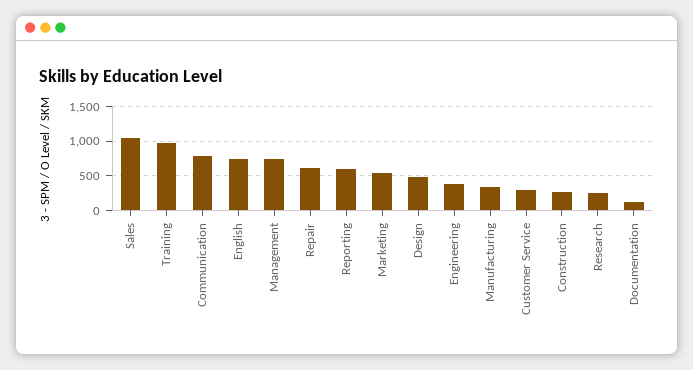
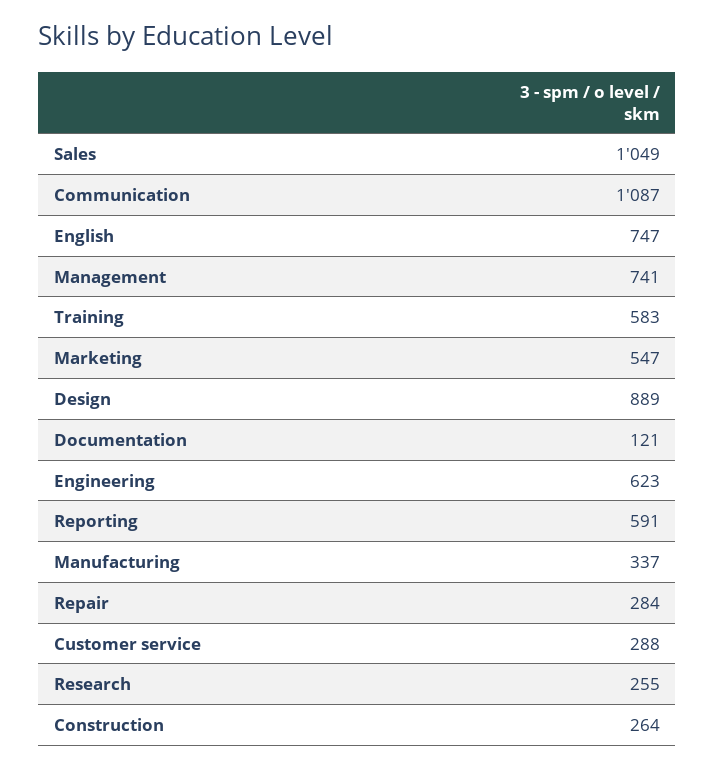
  {
    "Sales": 1049,
-   "Training": 1000,
+   "Training": 583,
-   "Communication": 800,
+   "Communication": 1087,
    "English": 747,
    "Management": 741,
-   "Repair": 600,
+   "Repair": 284,
    "Reporting": 591,
    "Marketing": 547,
-   "Design": 500,
+   "Design": 889,
-   "Engineering": 400,
+   "Engineering": 623,
    "Manufacturing": 337,
    "Customer Service": 288,
    "Construction": 264,
    "Research": 255,
    "Documentation": 121
  }

